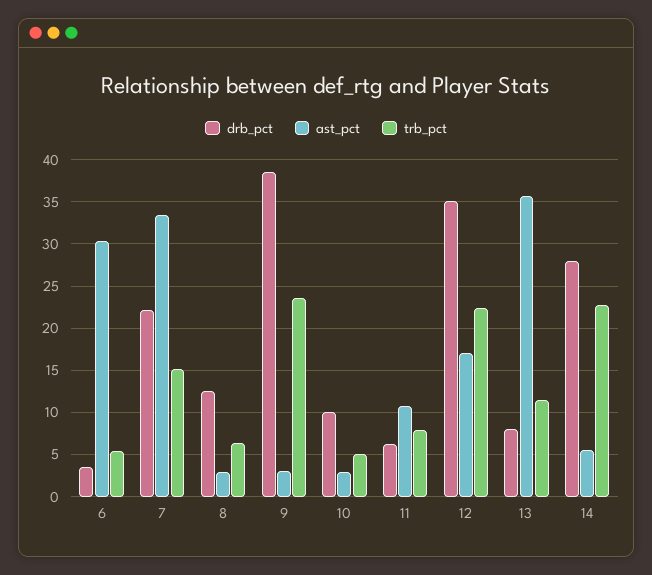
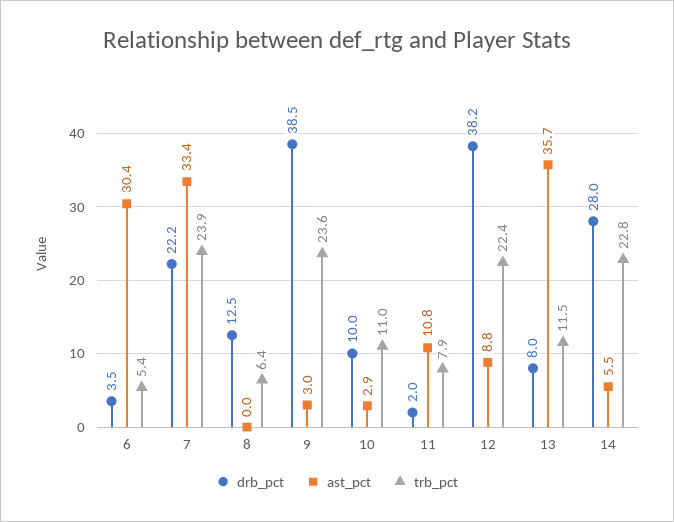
  {
    "drb_pct": {
      "6": 3.5,
      "7": 22.2,
      "8": 12.5,
      "9": 38.5,
      "10": 10,
-     "11": 6,
+     "11": 2,
-     "12": 35,
+     "12": 38.2,
      "13": 8,
      "14": 28
    },
    "ast_pct": {
      "6": 30.4,
      "7": 33.4,
-     "8": 3,
+     "8": 0,
      "9": 3,
      "10": 2.9,
      "11": 10.8,
-     "12": 17,
+     "12": 8.8,
      "13": 35.7,
      "14": 5.5
    },
    "trb_pct": {
      "6": 5.4,
-     "7": 15,
+     "7": 23.9,
      "8": 6.4,
      "9": 23.6,
-     "10": 5,
+     "10": 11,
      "11": 7.9,
      "12": 22.4,
      "13": 11.5,
      "14": 22.8
    }
  }

